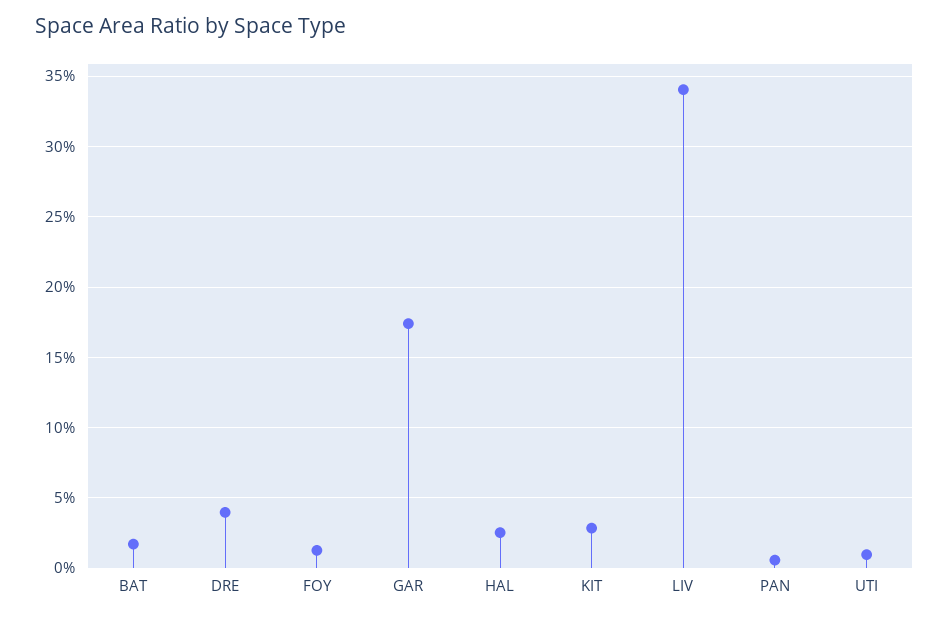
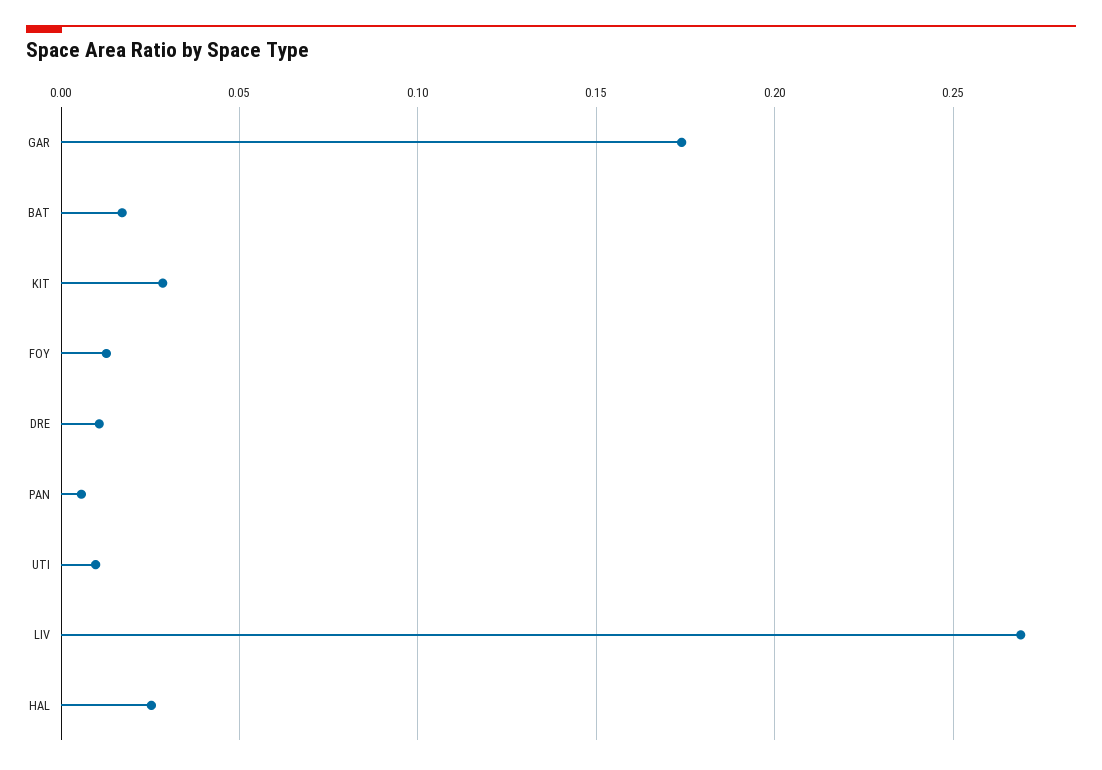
  {
    "BAT": 0.015,
-   "DRE": 0.04,
+   "DRE": 0.01,
    "FOY": 0.015,
    "GAR": 0.175,
    "HAL": 0.025,
    "KIT": 0.03,
-   "LIV": 0.34,
+   "LIV": 0.27,
    "PAN": 0.005,
    "UTI": 0.01
  }

